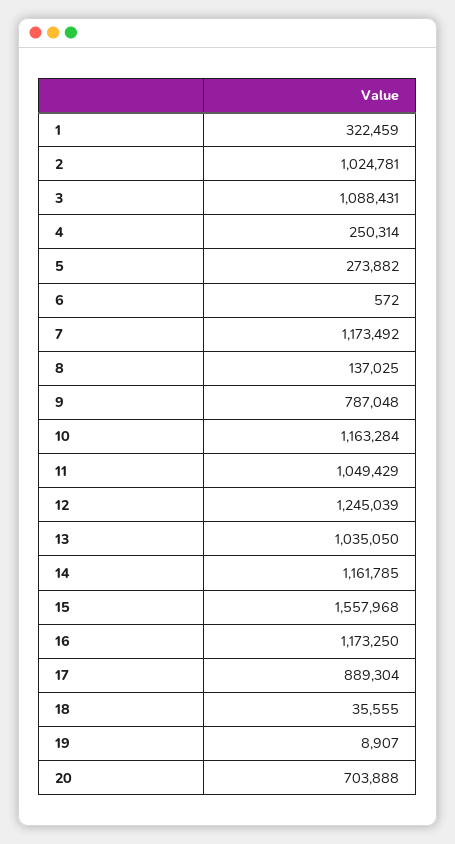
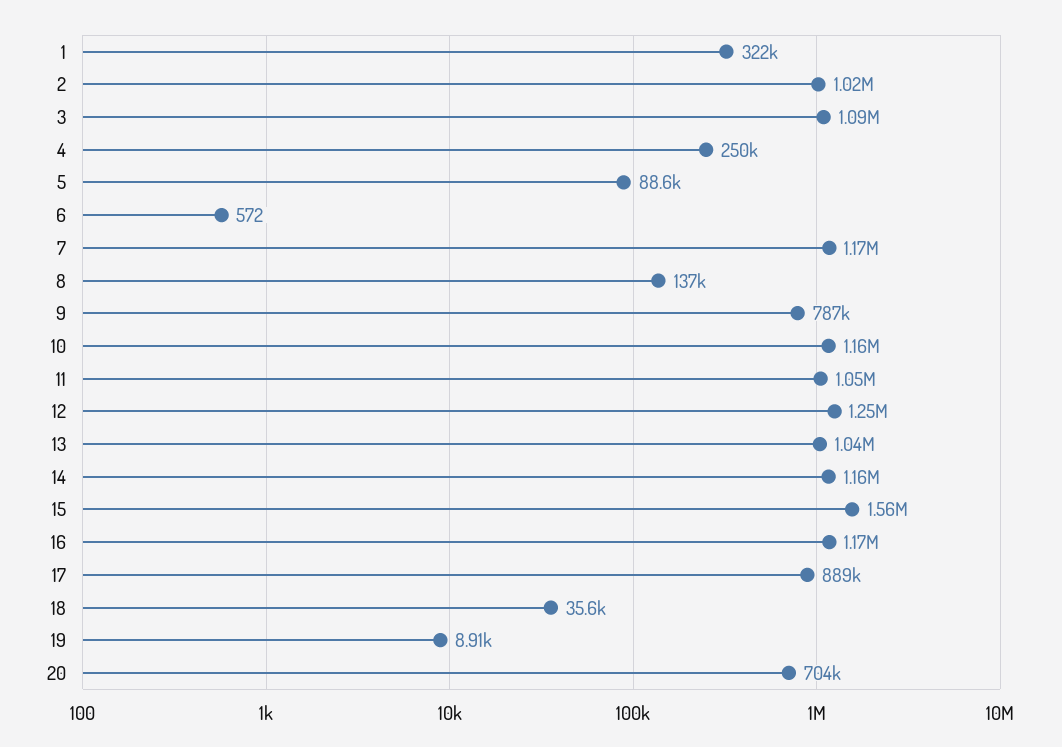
  {
    "1": 322459,
    "2": 1024781,
    "3": 1088431,
    "4": 250314,
-   "5": 273882,
+   "5": 88600,
    "6": 572,
    "7": 1173492,
    "8": 137025,
    "9": 787048,
    "10": 1163284,
    "11": 1049429,
    "12": 1245039,
    "13": 1035050,
    "14": 1161785,
    "15": 1557968,
    "16": 1173250,
    "17": 889304,
    "18": 35555,
    "19": 8907,
    "20": 703888
  }

